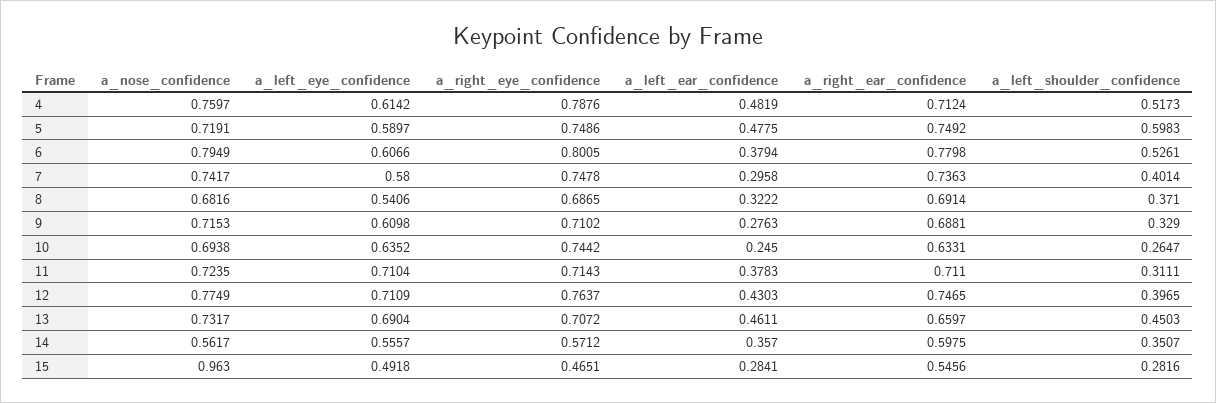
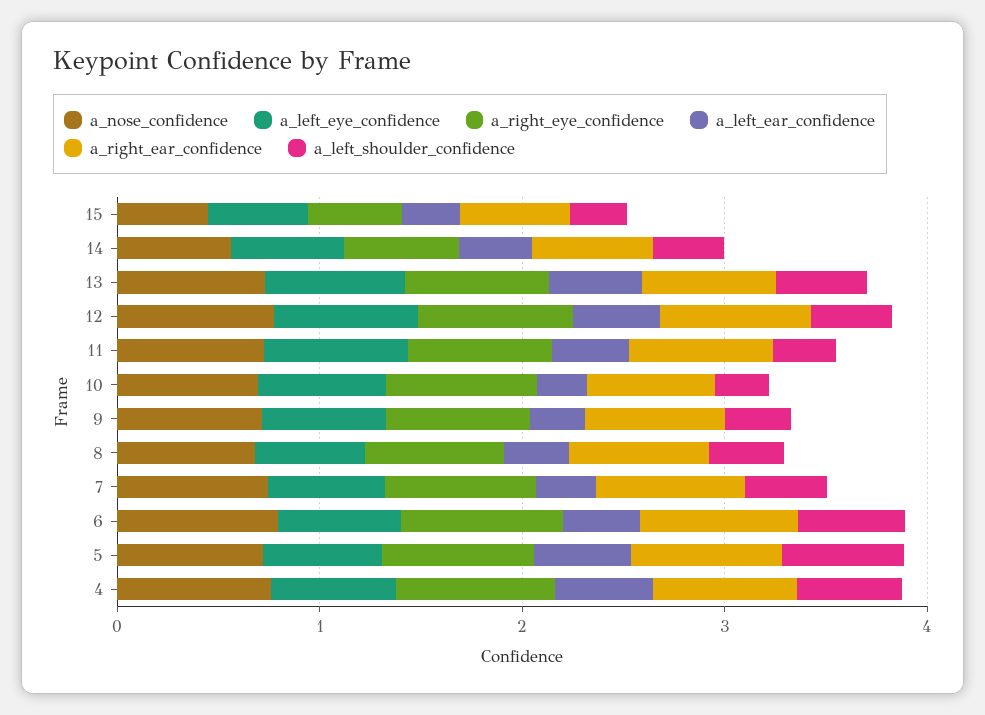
  {
    "a_nose_confidence": {
      "4": 0.7597,
      "5": 0.7191,
      "6": 0.7949,
      "7": 0.7417,
      "8": 0.6816,
      "9": 0.7153,
      "10": 0.6938,
      "11": 0.7235,
      "12": 0.7749,
      "13": 0.7317,
      "14": 0.5617,
-     "15": 0.963
+     "15": 0.4
    },
    "a_left_eye_confidence": {
      "4": 0.6142,
      "5": 0.5897,
      "6": 0.6066,
      "7": 0.58,
      "8": 0.5406,
      "9": 0.6098,
      "10": 0.6352,
      "11": 0.7104,
      "12": 0.7109,
      "13": 0.6904,
      "14": 0.5557,
      "15": 0.4918
    },
    "a_right_eye_confidence": {
      "4": 0.7876,
      "5": 0.7486,
      "6": 0.8005,
      "7": 0.7478,
      "8": 0.6865,
      "9": 0.7102,
      "10": 0.7442,
      "11": 0.7143,
      "12": 0.7637,
      "13": 0.7072,
      "14": 0.5712,
      "15": 0.4651
    },
    "a_left_ear_confidence": {
      "4": 0.4819,
      "5": 0.4775,
      "6": 0.3794,
      "7": 0.2958,
      "8": 0.3222,
      "9": 0.2763,
      "10": 0.245,
      "11": 0.3783,
      "12": 0.4303,
      "13": 0.4611,
      "14": 0.357,
      "15": 0.2841
    },
    "a_right_ear_confidence": {
      "4": 0.7124,
      "5": 0.7492,
      "6": 0.7798,
      "7": 0.7363,
      "8": 0.6914,
      "9": 0.6881,
      "10": 0.6331,
      "11": 0.711,
      "12": 0.7465,
      "13": 0.6597,
      "14": 0.5975,
      "15": 0.5456
    },
    "a_left_shoulder_confidence": {
      "4": 0.5173,
      "5": 0.5983,
      "6": 0.5261,
      "7": 0.4014,
      "8": 0.371,
      "9": 0.329,
      "10": 0.2647,
      "11": 0.3111,
      "12": 0.3965,
      "13": 0.4503,
      "14": 0.3507,
      "15": 0.2816
    }
  }

